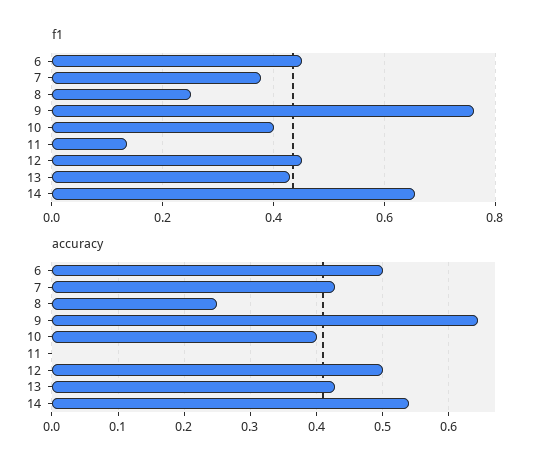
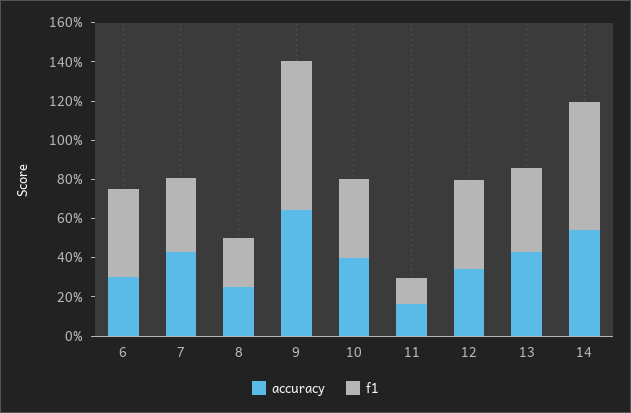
  {
    "f1": {
      "6": 0.46,
      "7": 0.38,
      "8": 0.26,
      "9": 0.76,
      "10": 0.4,
      "11": 0.14,
      "12": 0.46,
      "13": 0.42,
      "14": 0.66
    },
    "accuracy": {
-     "6": 0.5,
+     "6": 0.3,
      "7": 0.43,
      "8": 0.25,
      "9": 0.64,
      "10": 0.4,
-     "11": 0,
+     "11": 0.15,
-     "12": 0.5,
+     "12": 0.35,
      "13": 0.43,
      "14": 0.54
    }
  }

